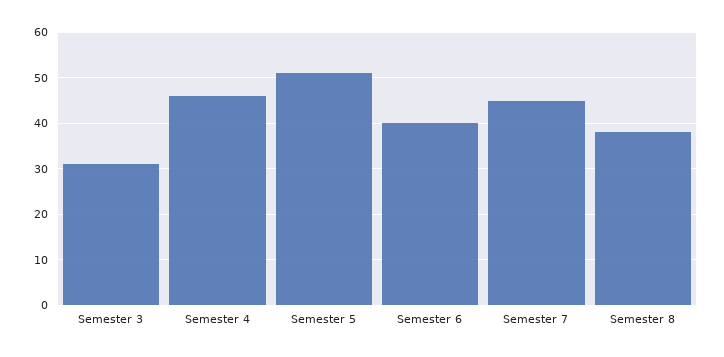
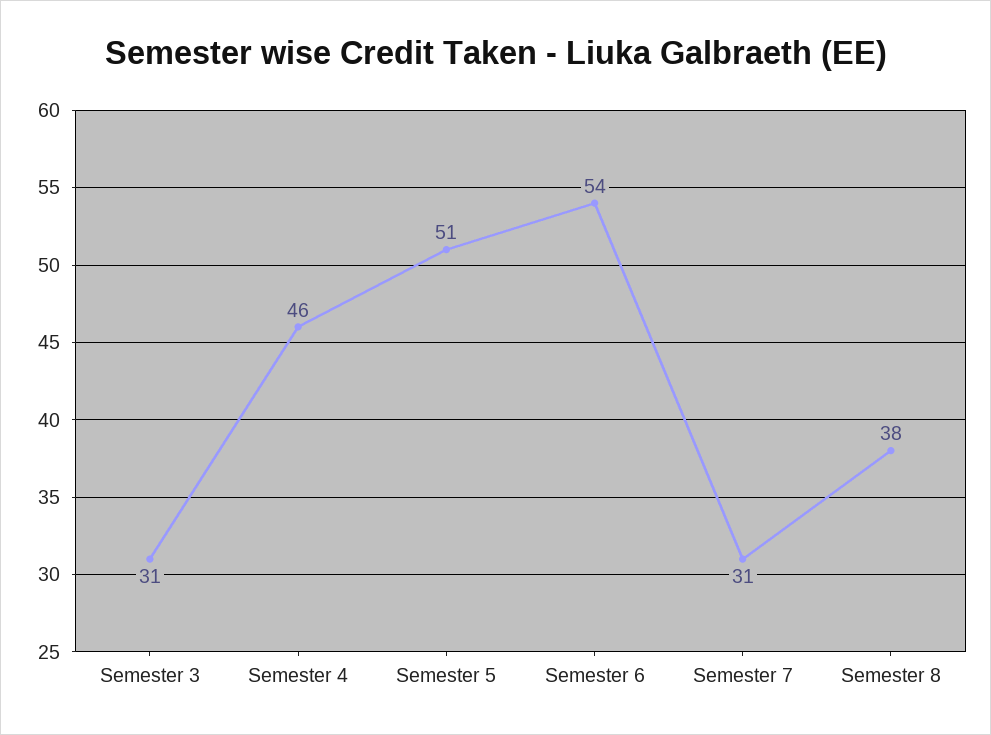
  {
    "Semester 3": 31,
    "Semester 4": 46,
    "Semester 5": 51,
-   "Semester 6": 40,
+   "Semester 6": 54,
-   "Semester 7": 45,
+   "Semester 7": 31,
    "Semester 8": 38
  }

